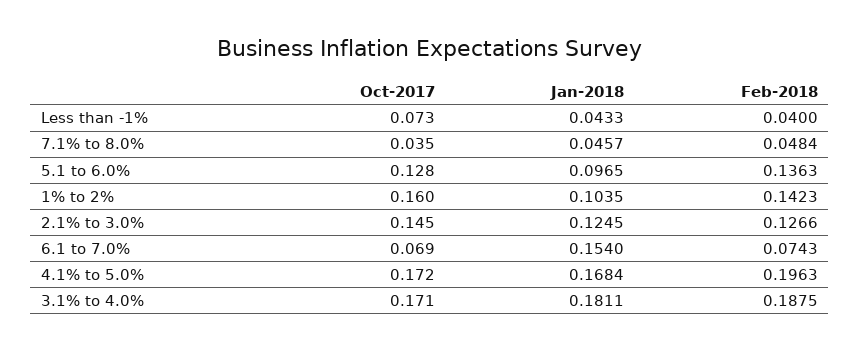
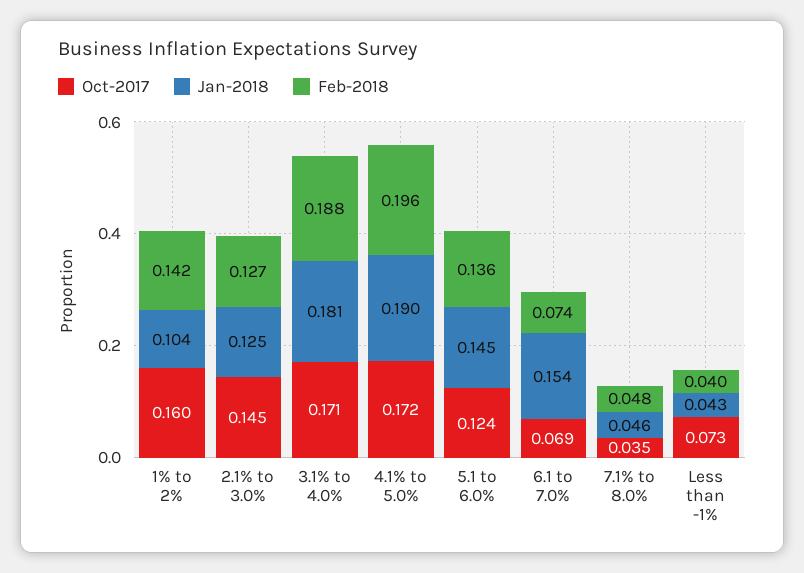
  {
    "Oct-2017": {
      "Less than -1%": 0.073,
      "7.1% to 8.0%": 0.035,
-     "5.1 to 6.0%": 0.128,
+     "5.1 to 6.0%": 0.124,
      "1% to 2%": 0.16,
      "2.1% to 3.0%": 0.145,
      "6.1 to 7.0%": 0.069,
      "4.1% to 5.0%": 0.172,
      "3.1% to 4.0%": 0.171
    },
    "Jan-2018": {
      "Less than -1%": 0.0433,
      "7.1% to 8.0%": 0.0457,
-     "5.1 to 6.0%": 0.0965,
+     "5.1 to 6.0%": 0.145,
      "1% to 2%": 0.1035,
      "2.1% to 3.0%": 0.1245,
      "6.1 to 7.0%": 0.154,
-     "4.1% to 5.0%": 0.1684,
+     "4.1% to 5.0%": 0.19,
      "3.1% to 4.0%": 0.1811
    },
    "Feb-2018": {
      "Less than -1%": 0.04,
      "7.1% to 8.0%": 0.0484,
      "5.1 to 6.0%": 0.1363,
      "1% to 2%": 0.1423,
      "2.1% to 3.0%": 0.1266,
      "6.1 to 7.0%": 0.0743,
      "4.1% to 5.0%": 0.1963,
      "3.1% to 4.0%": 0.1875
    }
  }

